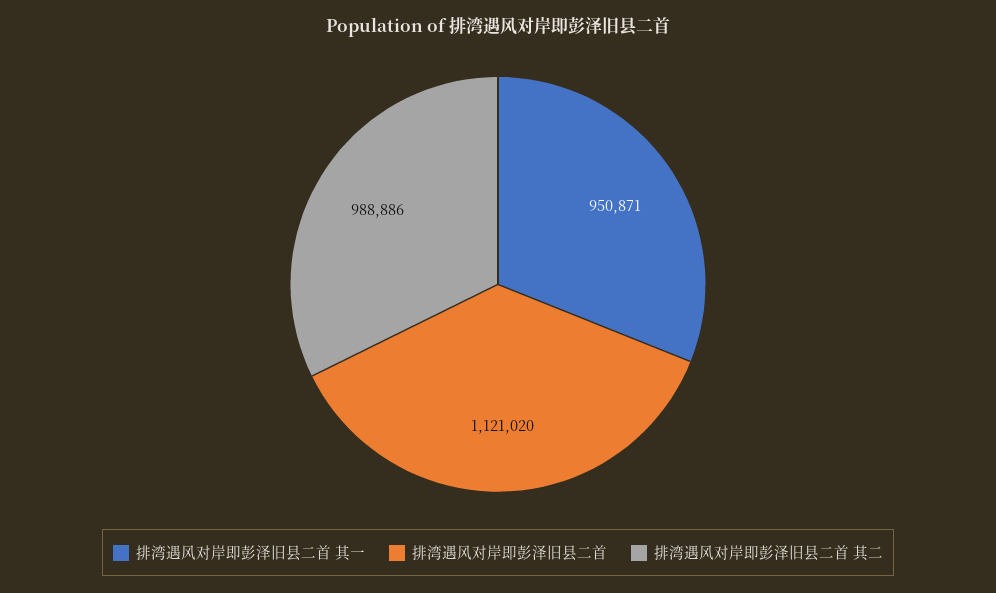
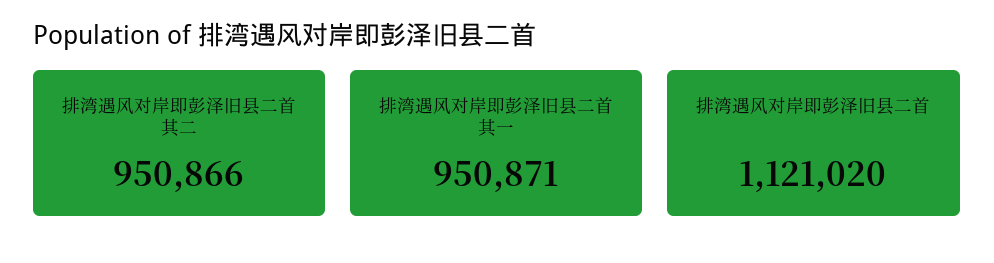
  {
    "排湾遇风对岸即彭泽旧县二首 其一": 950871,
    "排湾遇风对岸即彭泽旧县二首": 1121020,
-   "排湾遇风对岸即彭泽旧县二首 其二": 988886
+   "排湾遇风对岸即彭泽旧县二首 其二": 950866
  }

